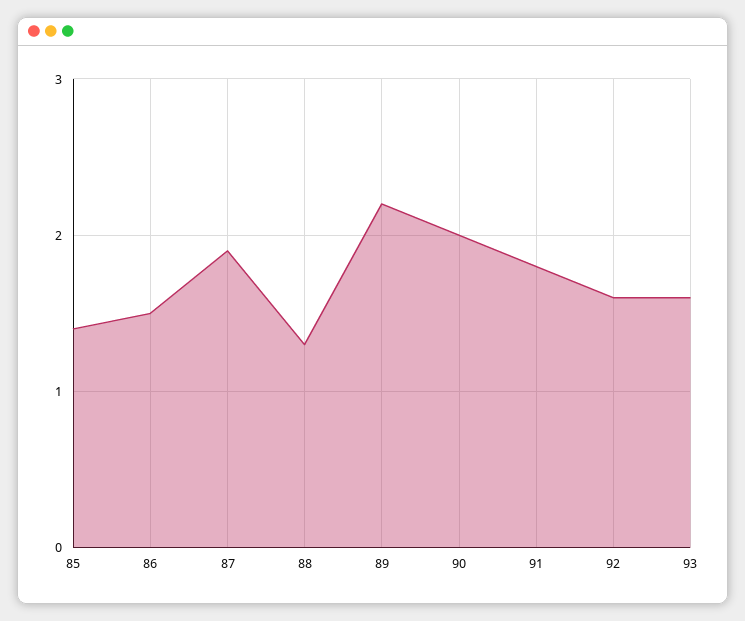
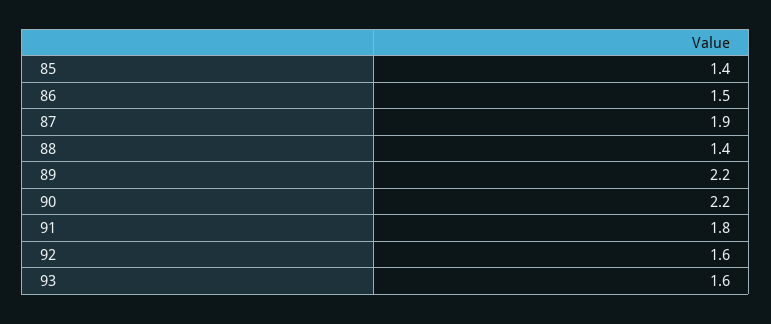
  {
    "85": 1.4,
    "86": 1.5,
    "87": 1.9,
-   "88": 1.3,
+   "88": 1.4,
    "89": 2.2,
-   "90": 2,
+   "90": 2.2,
    "91": 1.8,
    "92": 1.6,
    "93": 1.6
  }

